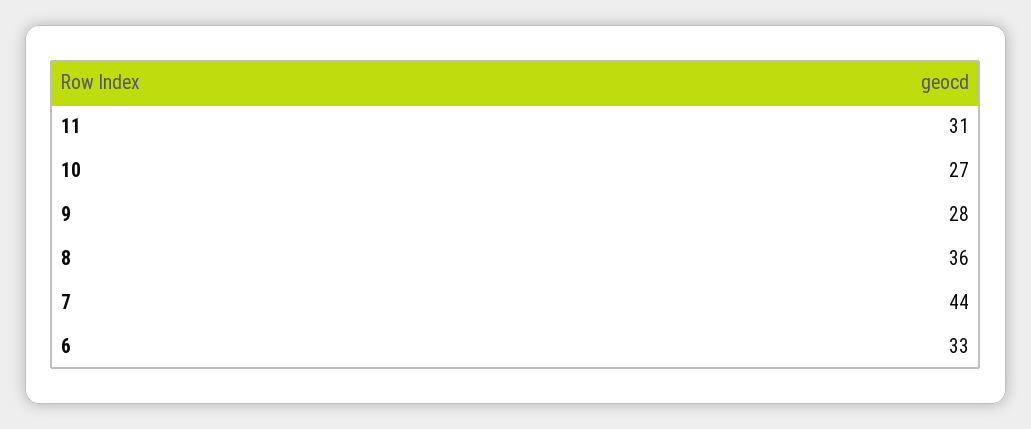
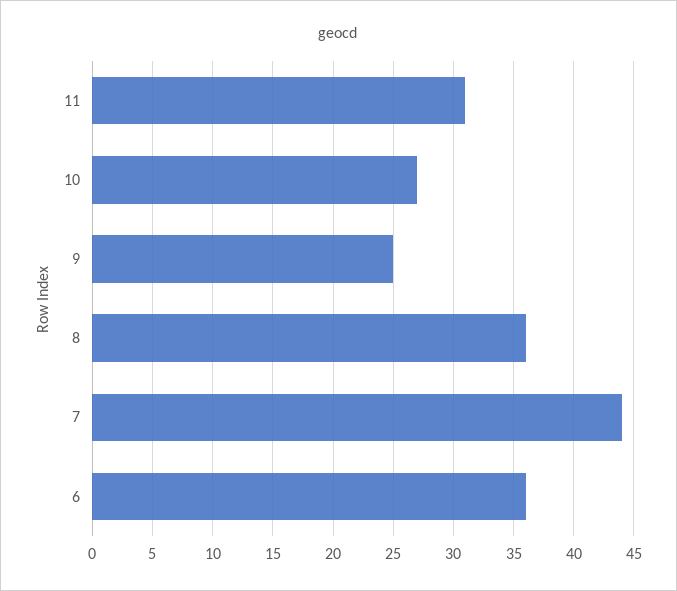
  {
    "11": 31,
    "10": 27,
-   "9": 28,
+   "9": 25,
    "8": 36,
    "7": 44,
-   "6": 33
+   "6": 36
  }

